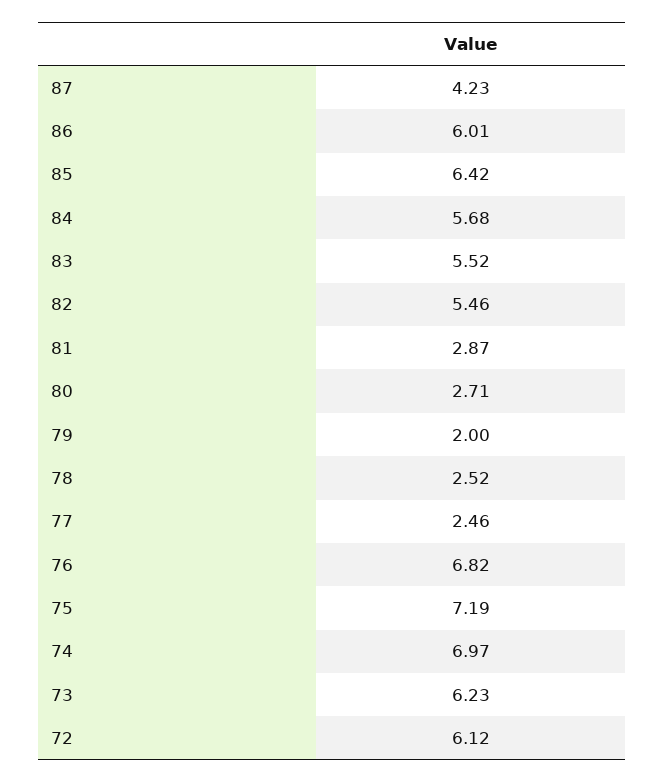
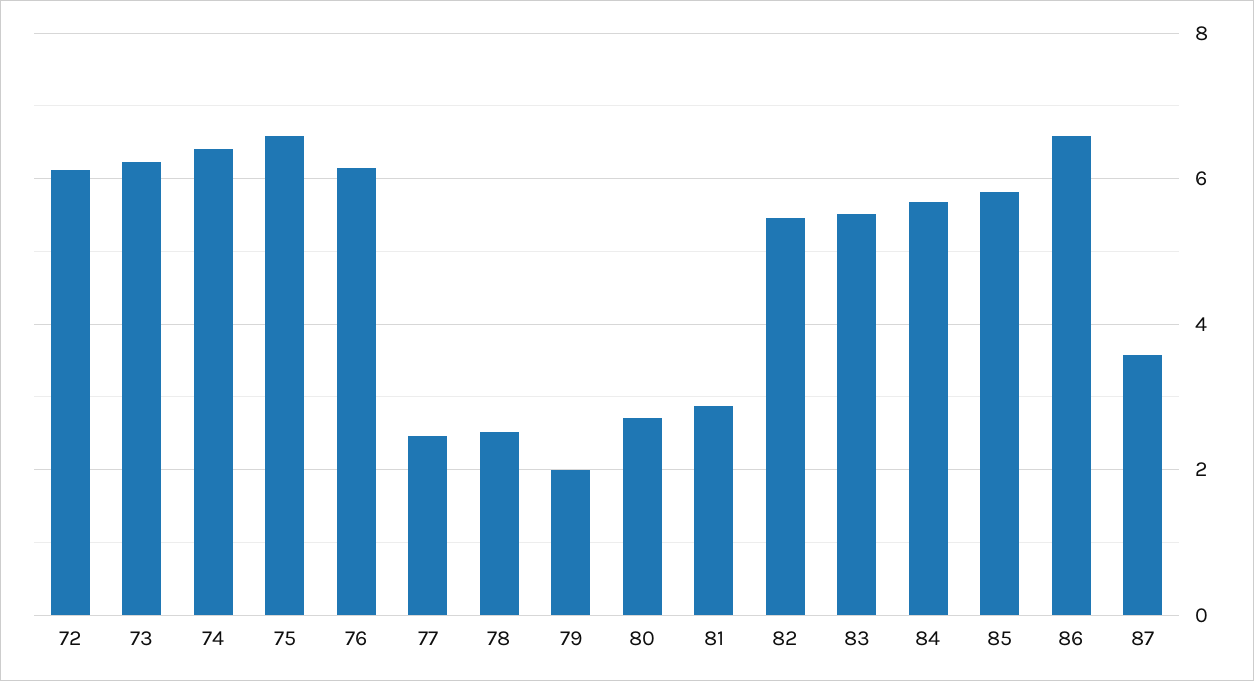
  {
-   "87": 4.23,
+   "87": 3.6,
-   "86": 6.01,
+   "86": 6.6,
-   "85": 6.42,
+   "85": 5.8,
    "84": 5.68,
    "83": 5.52,
    "82": 5.46,
    "81": 2.87,
    "80": 2.71,
    "79": 2,
    "78": 2.52,
    "77": 2.46,
-   "76": 6.82,
+   "76": 6.2,
-   "75": 7.19,
+   "75": 6.6,
-   "74": 6.97,
+   "74": 6.4,
    "73": 6.23,
    "72": 6.12
  }

